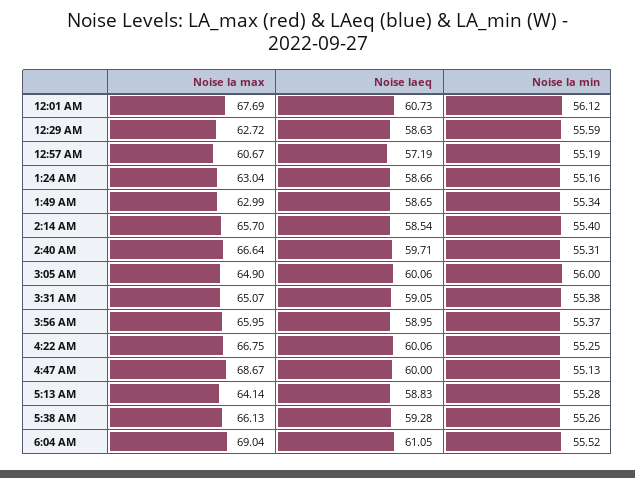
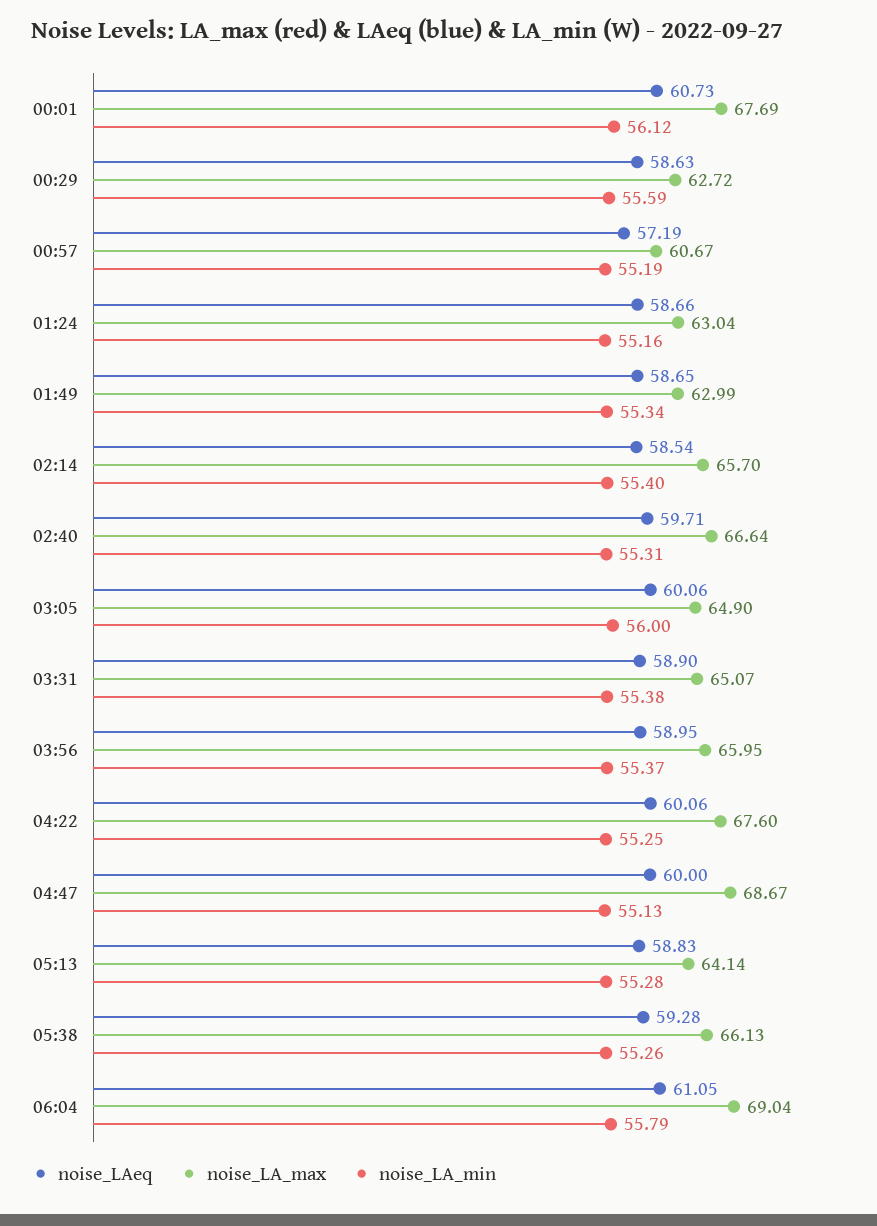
  {
    "Noise la max": {
      "12:01 AM": 67.69,
      "12:29 AM": 62.72,
      "12:57 AM": 60.67,
      "1:24 AM": 63.04,
      "1:49 AM": 62.99,
      "2:14 AM": 65.7,
      "2:40 AM": 66.64,
      "3:05 AM": 64.9,
      "3:31 AM": 65.07,
      "3:56 AM": 65.95,
-     "4:22 AM": 66.75,
+     "4:22 AM": 67.6,
      "4:47 AM": 68.67,
      "5:13 AM": 64.14,
      "5:38 AM": 66.13,
      "6:04 AM": 69.04
    },
    "Noise laeq": {
      "12:01 AM": 60.73,
      "12:29 AM": 58.63,
      "12:57 AM": 57.19,
      "1:24 AM": 58.66,
      "1:49 AM": 58.65,
      "2:14 AM": 58.54,
      "2:40 AM": 59.71,
      "3:05 AM": 60.06,
-     "3:31 AM": 59.05,
+     "3:31 AM": 58.9,
      "3:56 AM": 58.95,
      "4:22 AM": 60.06,
      "4:47 AM": 60,
      "5:13 AM": 58.83,
      "5:38 AM": 59.28,
      "6:04 AM": 61.05
    },
    "Noise la min": {
      "12:01 AM": 56.12,
      "12:29 AM": 55.59,
      "12:57 AM": 55.19,
      "1:24 AM": 55.16,
      "1:49 AM": 55.34,
      "2:14 AM": 55.4,
      "2:40 AM": 55.31,
      "3:05 AM": 56,
      "3:31 AM": 55.38,
      "3:56 AM": 55.37,
      "4:22 AM": 55.25,
      "4:47 AM": 55.13,
      "5:13 AM": 55.28,
      "5:38 AM": 55.26,
-     "6:04 AM": 55.52
+     "6:04 AM": 55.79
    }
  }

